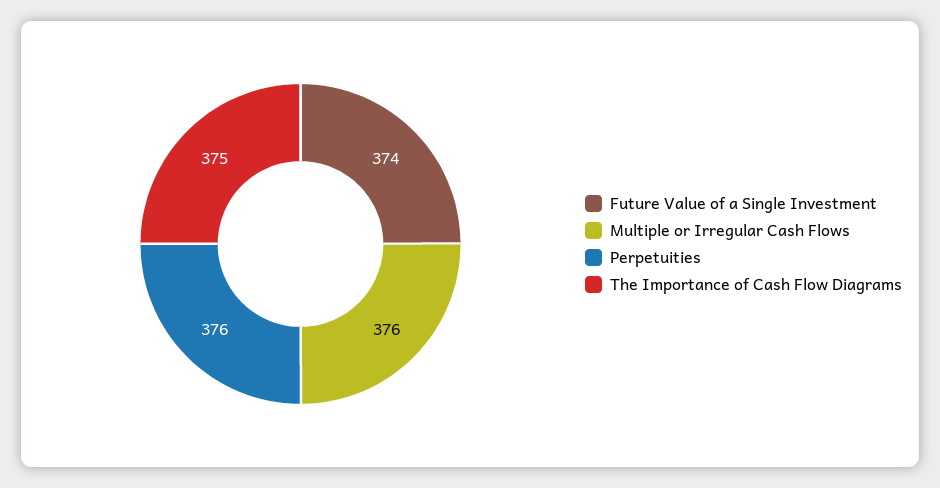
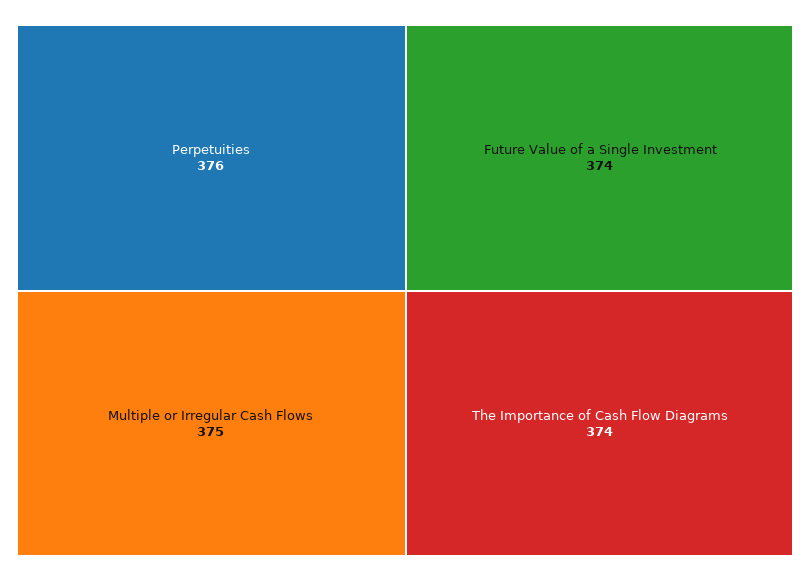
  {
    "Future Value of a Single Investment": 374,
-   "Multiple or Irregular Cash Flows": 376,
+   "Multiple or Irregular Cash Flows": 375,
    "Perpetuities": 376,
-   "The Importance of Cash Flow Diagrams": 375
+   "The Importance of Cash Flow Diagrams": 374
  }

